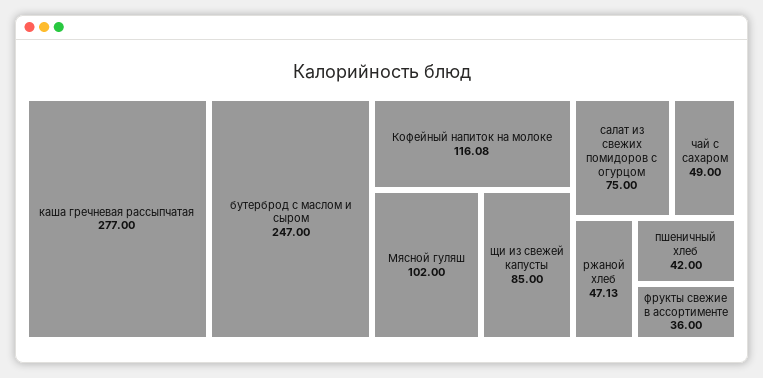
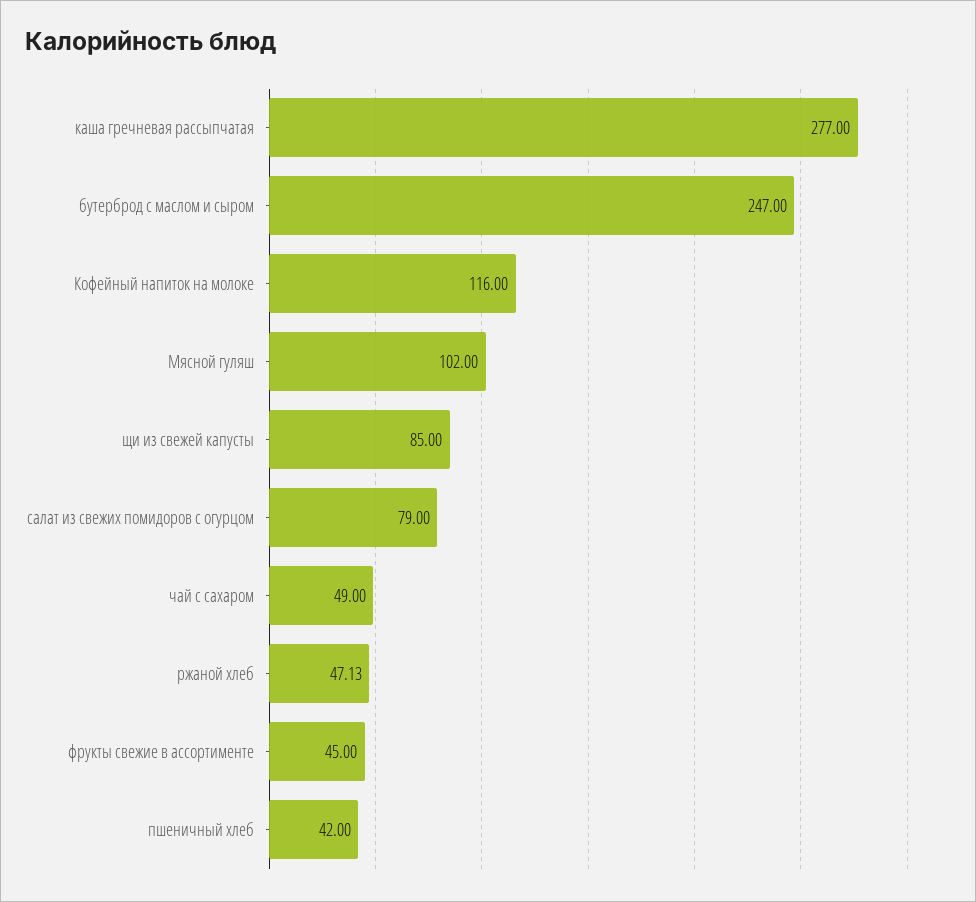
  {
    "каша гречневая рассыпчатая": 277,
    "бутерброд с маслом и сыром": 247,
-   "Кофейный напиток на молоке": 116.08,
+   "Кофейный напиток на молоке": 116,
    "Мясной гуляш": 102,
    "щи из свежей капусты": 85,
-   "салат из свежих помидоров с огурцом": 75,
+   "салат из свежих помидоров с огурцом": 79,
    "чай с сахаром": 49,
    "ржаной хлеб": 47.13,
    "пшеничный хлеб": 42,
-   "фрукты свежие в ассортименте": 36
+   "фрукты свежие в ассортименте": 45
  }

